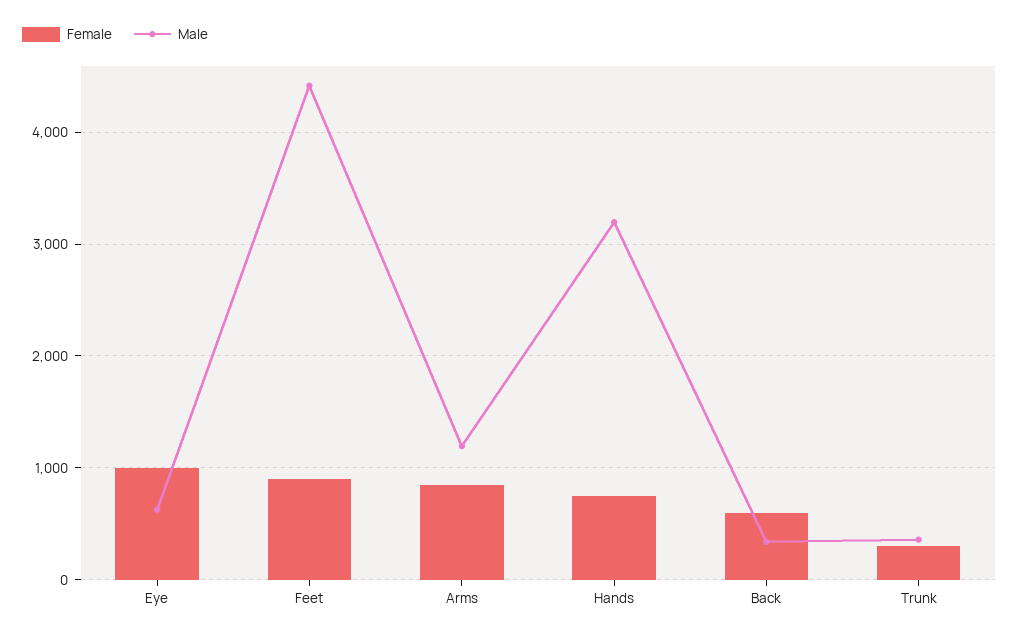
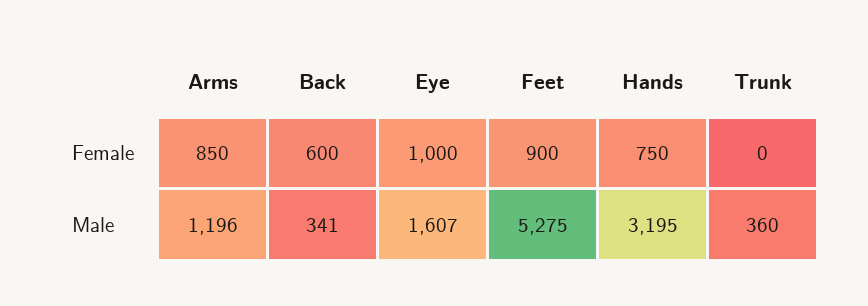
  {
    "Female": {
      "Eye": 1000,
      "Feet": 900,
      "Arms": 850,
      "Hands": 750,
      "Back": 600,
-     "Trunk": 300
+     "Trunk": 0
    },
    "Male": {
-     "Eye": 600,
+     "Eye": 1607,
-     "Feet": 4400,
+     "Feet": 5275,
      "Arms": 1196,
      "Hands": 3195,
      "Back": 341,
      "Trunk": 360
    }
  }

